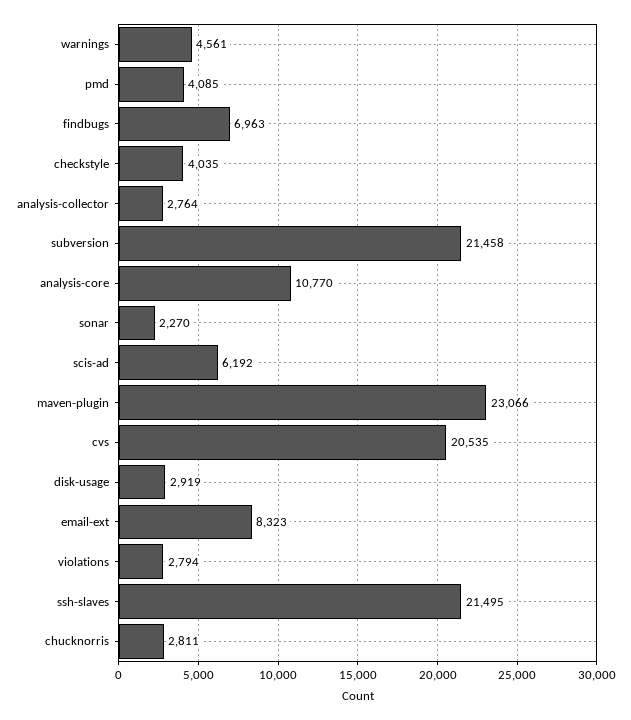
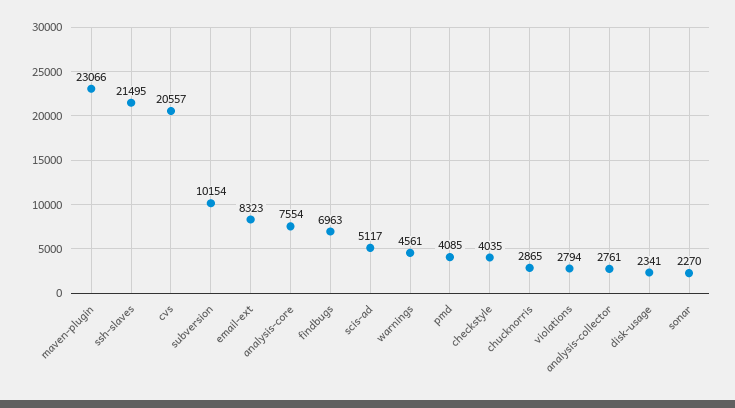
  {
    "warnings": 4561,
    "pmd": 4085,
    "findbugs": 6963,
    "checkstyle": 4035,
-   "analysis-collector": 2764,
+   "analysis-collector": 2761,
-   "subversion": 21458,
+   "subversion": 10154,
-   "analysis-core": 10770,
+   "analysis-core": 7554,
    "sonar": 2270,
-   "scis-ad": 6192,
+   "scis-ad": 5117,
    "maven-plugin": 23066,
-   "cvs": 20535,
+   "cvs": 20557,
-   "disk-usage": 2919,
+   "disk-usage": 2341,
    "email-ext": 8323,
    "violations": 2794,
    "ssh-slaves": 21495,
-   "chucknorris": 2811
+   "chucknorris": 2865
  }

